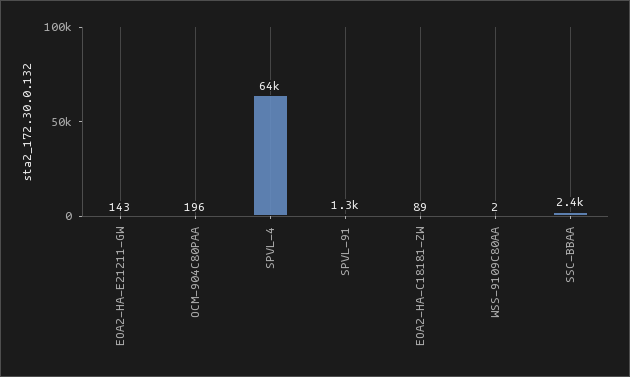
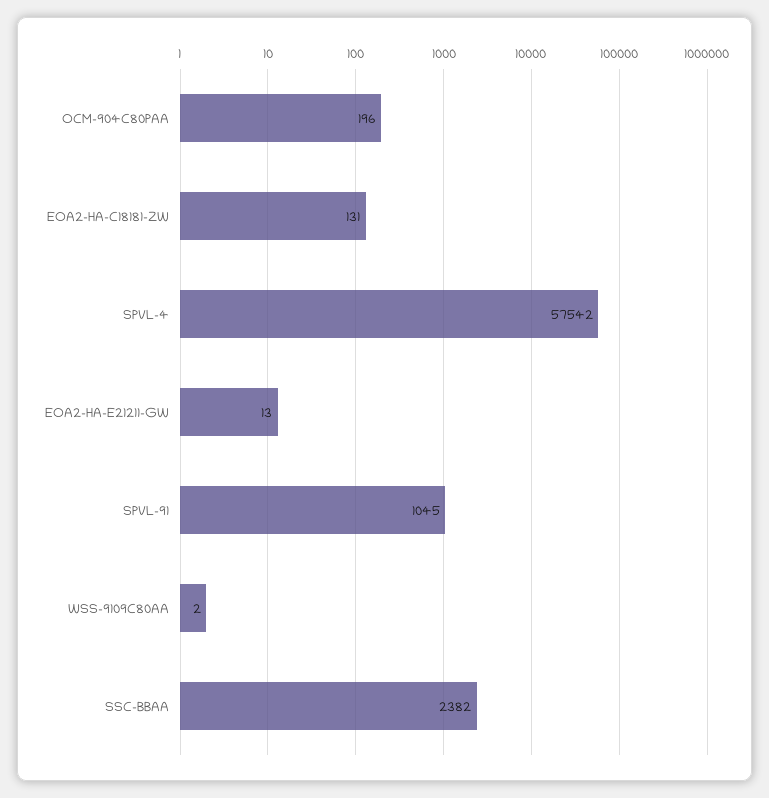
  {
-   "EOA2-HA-E21211-GW": 143,
+   "EOA2-HA-E21211-GW": 13,
    "OCM-904C80PAA": 196,
-   "SPVL-4": 64000,
+   "SPVL-4": 57542,
-   "SPVL-91": 1300,
+   "SPVL-91": 1045,
-   "EOA2-HA-C18181-ZW": 89,
+   "EOA2-HA-C18181-ZW": 131,
    "WSS-9109C80AA": 2,
    "SSC-BBAA": 2382
  }

